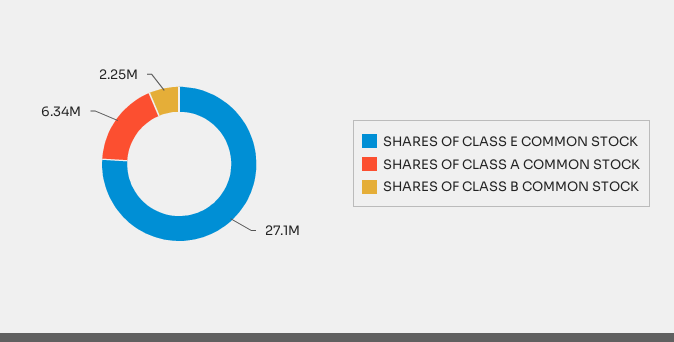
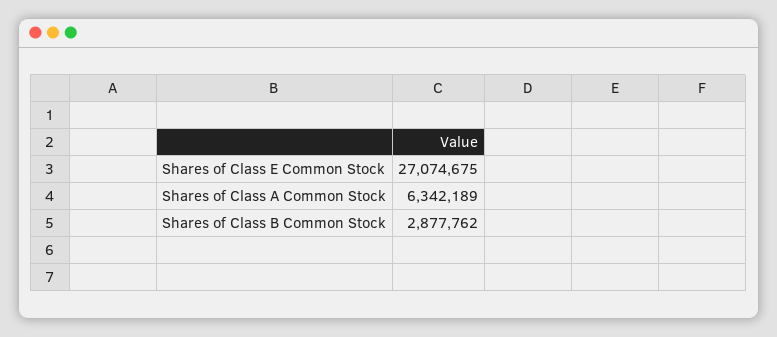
  {
    "SHARES OF CLASS E COMMON STOCK": 27074675,
    "SHARES OF CLASS A COMMON STOCK": 6342189,
-   "SHARES OF CLASS B COMMON STOCK": 2250000
+   "SHARES OF CLASS B COMMON STOCK": 2877762
  }

